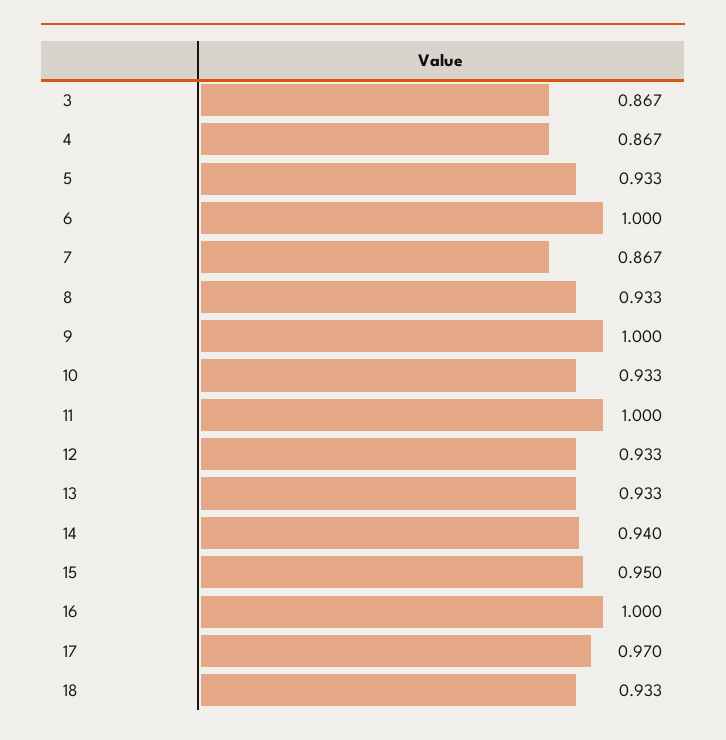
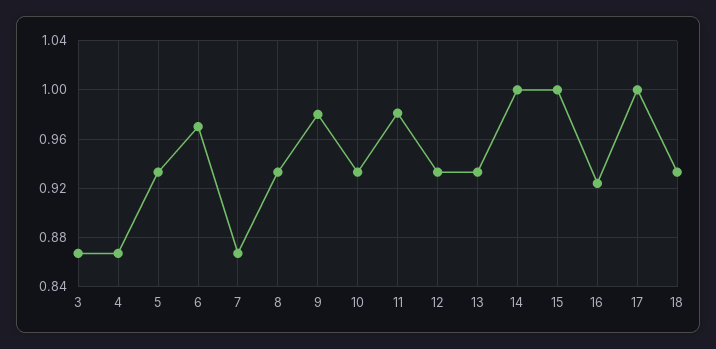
  {
    "3": 0.867,
    "4": 0.867,
    "5": 0.933,
-   "6": 1,
+   "6": 0.97,
    "7": 0.867,
    "8": 0.933,
-   "9": 1,
+   "9": 0.98,
    "10": 0.933,
-   "11": 1,
+   "11": 0.98,
    "12": 0.933,
    "13": 0.933,
-   "14": 0.94,
+   "14": 1,
-   "15": 0.95,
+   "15": 1,
-   "16": 1,
+   "16": 0.925,
-   "17": 0.97,
+   "17": 1,
    "18": 0.933
  }

